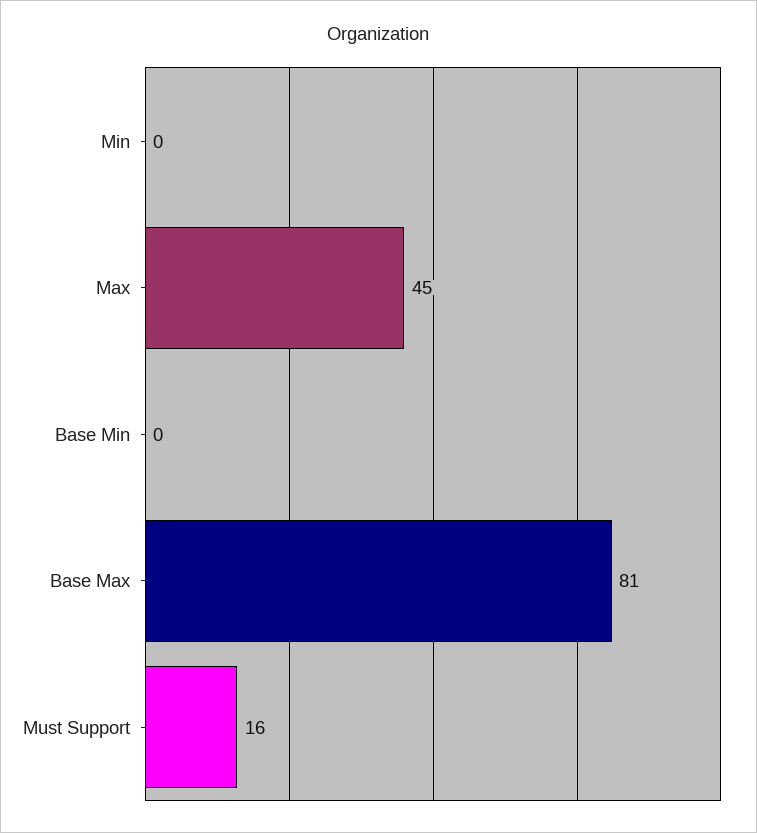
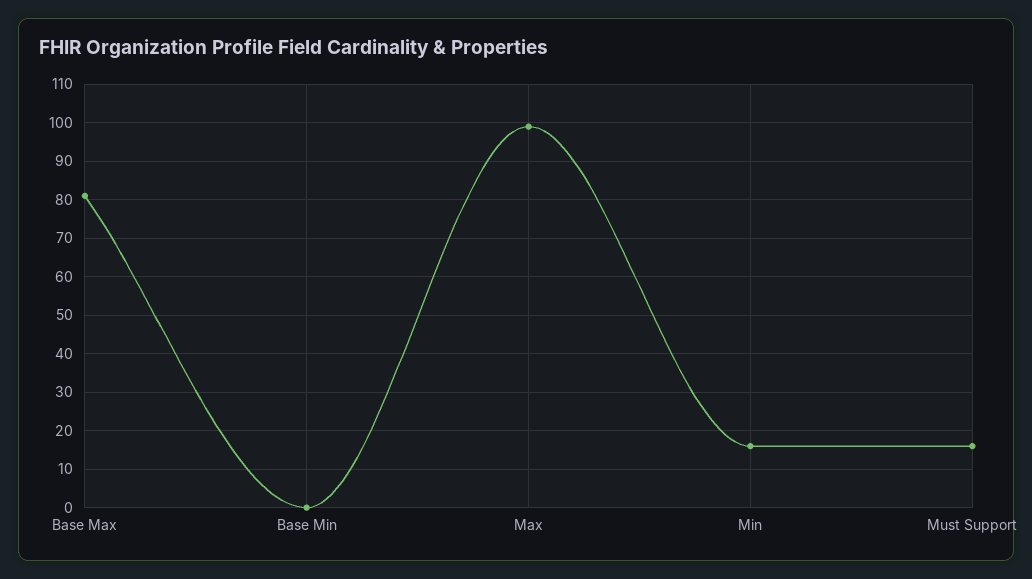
  {
-   "Min": 0,
+   "Min": 15,
-   "Max": 45,
+   "Max": 100,
    "Base Min": 0,
    "Base Max": 81,
    "Must Support": 16
  }

